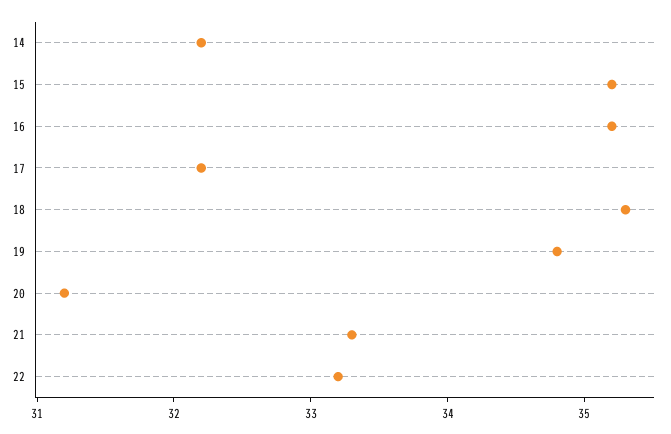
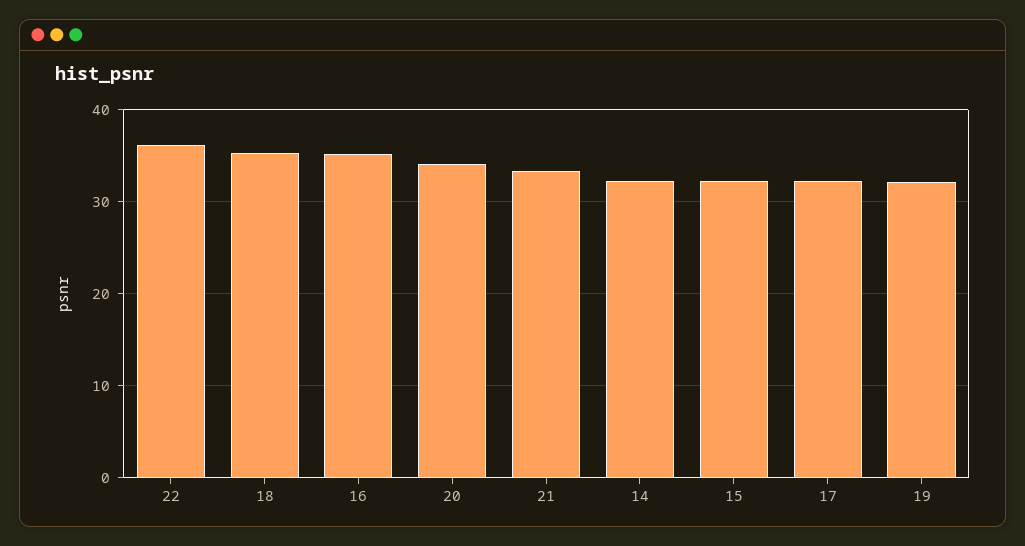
  {
    "14": 32.2,
-   "15": 35.2,
+   "15": 32,
    "16": 35.2,
    "17": 32.2,
    "18": 35.3,
-   "19": 34.8,
+   "19": 32,
-   "20": 31.2,
+   "20": 34,
    "21": 33.3,
-   "22": 33.2
+   "22": 36
  }

